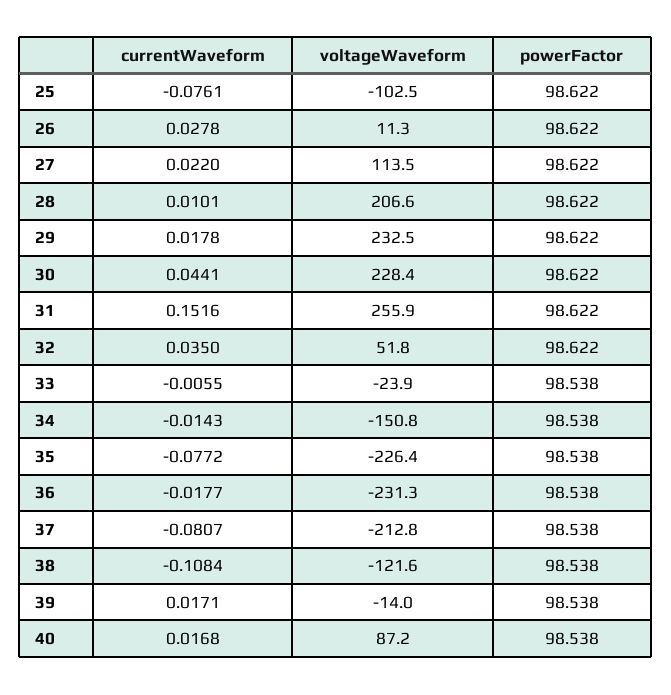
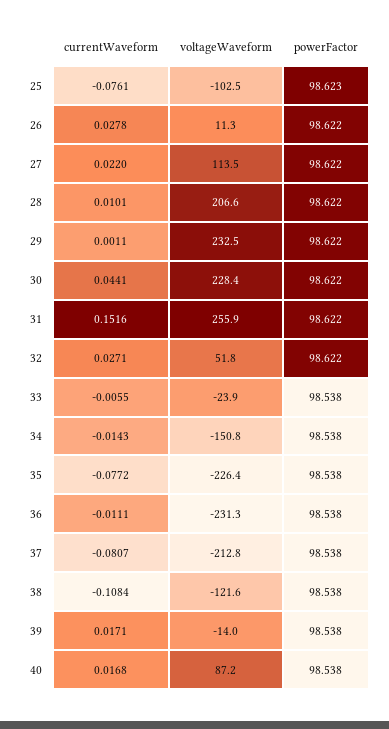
  {
    "currentWaveform": {
      "25": -0.0761,
      "26": 0.0278,
      "27": 0.022,
      "28": 0.0101,
-     "29": 0.0178,
+     "29": 0.0011,
      "30": 0.0441,
      "31": 0.1516,
-     "32": 0.035,
+     "32": 0.0271,
      "33": -0.0055,
      "34": -0.0143,
      "35": -0.0772,
-     "36": -0.0177,
+     "36": -0.0111,
      "37": -0.0807,
      "38": -0.1084,
      "39": 0.0171,
      "40": 0.0168
    },
    "voltageWaveform": {
      "25": -102.5,
      "26": 11.3,
      "27": 113.5,
      "28": 206.6,
      "29": 232.5,
      "30": 228.4,
      "31": 255.9,
      "32": 51.8,
      "33": -23.9,
      "34": -150.8,
      "35": -226.4,
      "36": -231.3,
      "37": -212.8,
      "38": -121.6,
      "39": -14,
      "40": 87.2
    },
    "powerFactor": {
-     "25": 98.622,
+     "25": 98.623,
      "26": 98.622,
      "27": 98.622,
      "28": 98.622,
      "29": 98.622,
      "30": 98.622,
      "31": 98.622,
      "32": 98.622,
      "33": 98.538,
      "34": 98.538,
      "35": 98.538,
      "36": 98.538,
      "37": 98.538,
      "38": 98.538,
      "39": 98.538,
      "40": 98.538
    }
  }

